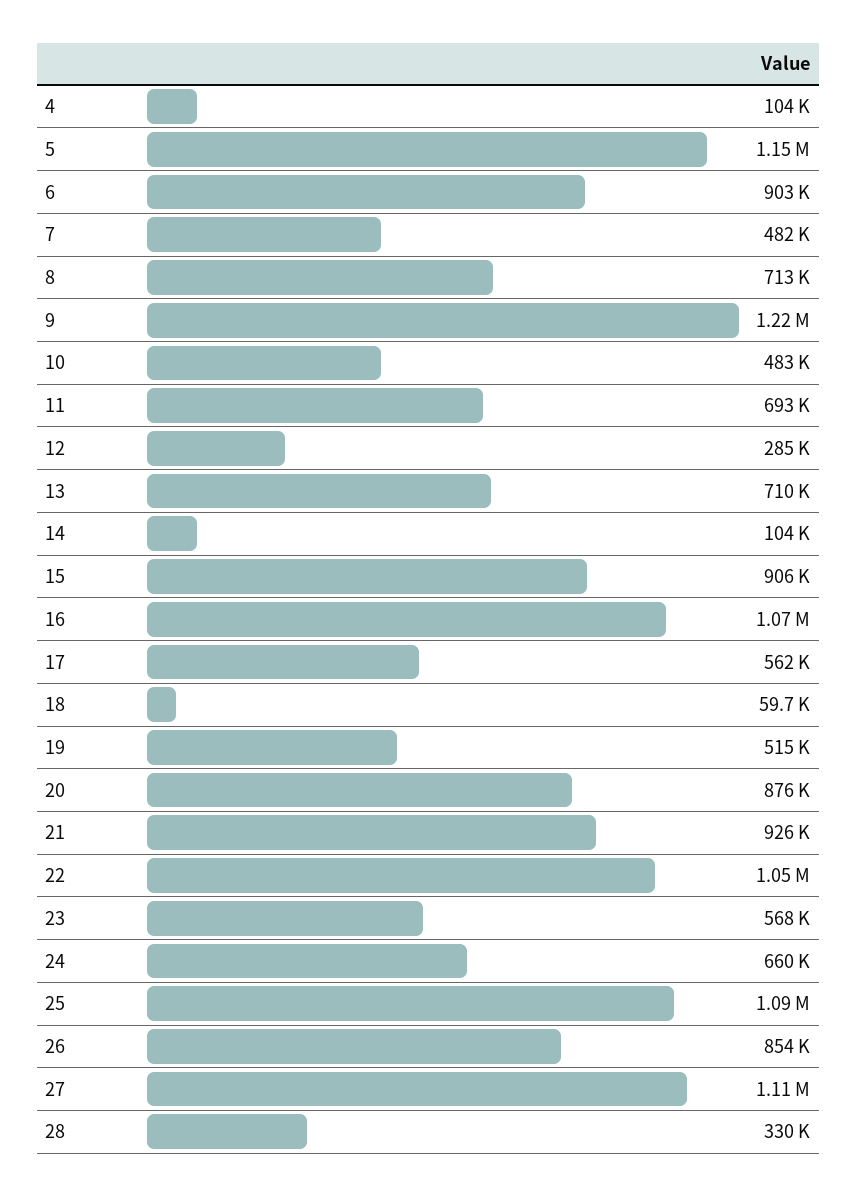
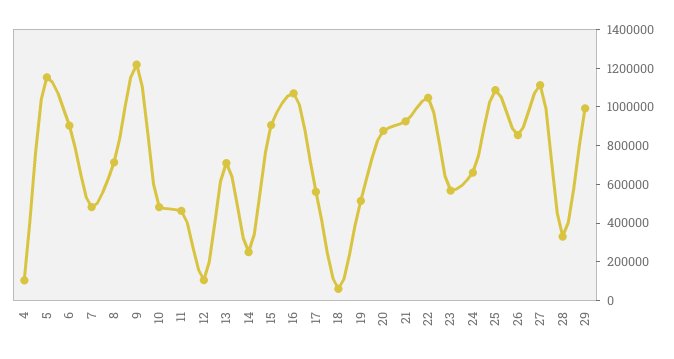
  {
    "4": 104000,
    "5": 1150000,
    "6": 903000,
    "7": 482000,
    "8": 713000,
    "9": 1220000,
    "10": 483000,
-   "11": 693000,
+   "11": 450000,
-   "12": 285000,
+   "12": 100000,
    "13": 710000,
-   "14": 104000,
+   "14": 250000,
    "15": 906000,
    "16": 1070000,
    "17": 562000,
    "18": 59700,
    "19": 515000,
    "20": 876000,
    "21": 926000,
    "22": 1050000,
    "23": 568000,
    "24": 660000,
    "25": 1090000,
    "26": 854000,
    "27": 1110000,
-   "28": 330000
+   "28": 330000,
+   "29": 1000000
  }

